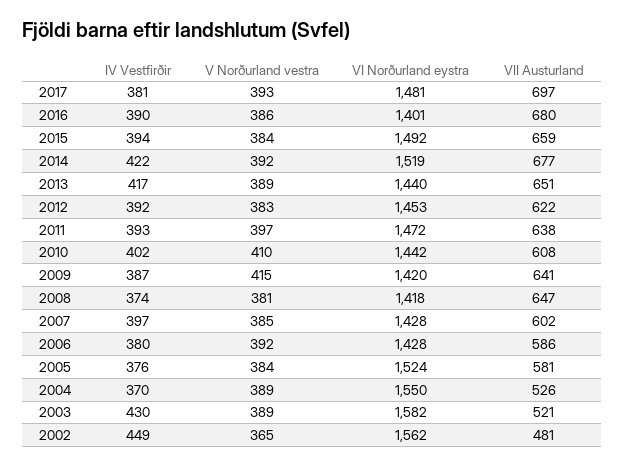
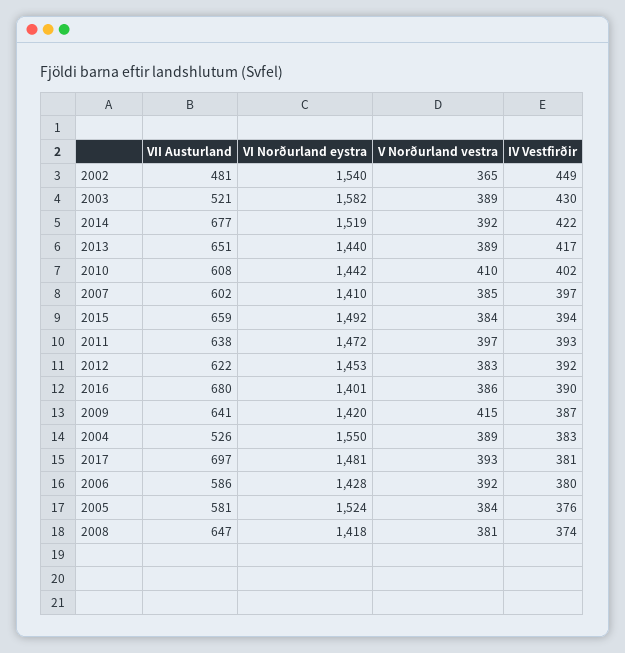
  {
    "IV Vestfirðir": {
      "2017": 381,
      "2016": 390,
      "2015": 394,
      "2014": 422,
      "2013": 417,
      "2012": 392,
      "2011": 393,
      "2010": 402,
      "2009": 387,
      "2008": 374,
      "2007": 397,
      "2006": 380,
      "2005": 376,
-     "2004": 370,
+     "2004": 383,
      "2003": 430,
      "2002": 449
    },
    "V Norðurland vestra": {
      "2017": 393,
      "2016": 386,
      "2015": 384,
      "2014": 392,
      "2013": 389,
      "2012": 383,
      "2011": 397,
      "2010": 410,
      "2009": 415,
      "2008": 381,
      "2007": 385,
      "2006": 392,
      "2005": 384,
      "2004": 389,
      "2003": 389,
      "2002": 365
    },
    "VI Norðurland eystra": {
      "2017": 1481,
      "2016": 1401,
      "2015": 1492,
      "2014": 1519,
      "2013": 1440,
      "2012": 1453,
      "2011": 1472,
      "2010": 1442,
      "2009": 1420,
      "2008": 1418,
-     "2007": 1428,
+     "2007": 1410,
      "2006": 1428,
      "2005": 1524,
      "2004": 1550,
      "2003": 1582,
-     "2002": 1562
+     "2002": 1540
    },
    "VII Austurland": {
      "2017": 697,
      "2016": 680,
      "2015": 659,
      "2014": 677,
      "2013": 651,
      "2012": 622,
      "2011": 638,
      "2010": 608,
      "2009": 641,
      "2008": 647,
      "2007": 602,
      "2006": 586,
      "2005": 581,
      "2004": 526,
      "2003": 521,
      "2002": 481
    }
  }

